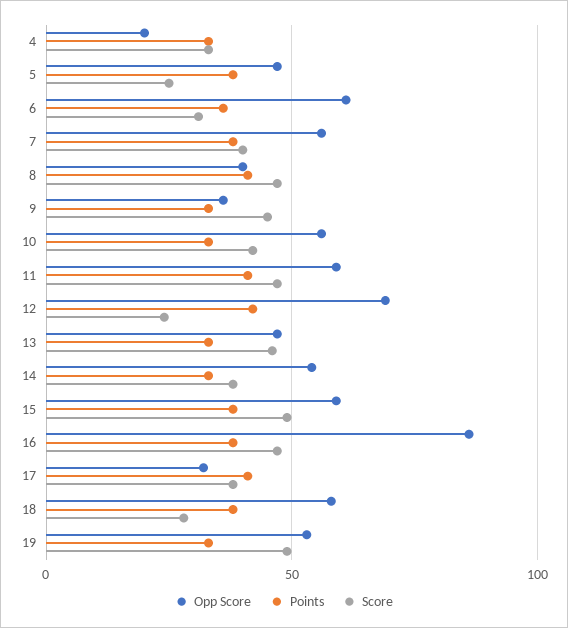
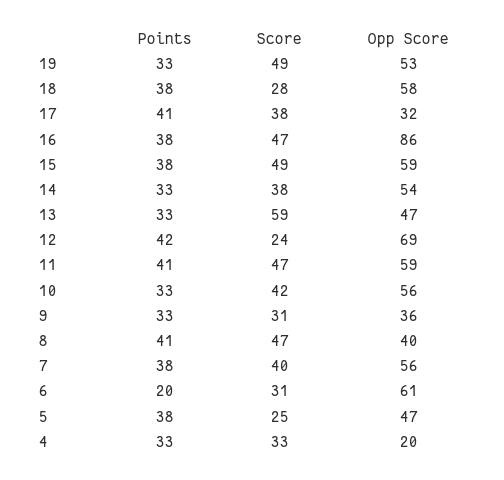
  {
    "Opp Score": {
      "4": 20,
      "5": 47,
      "6": 61,
      "7": 56,
      "8": 40,
      "9": 36,
      "10": 56,
      "11": 59,
      "12": 69,
      "13": 47,
      "14": 54,
      "15": 59,
      "16": 86,
      "17": 32,
      "18": 58,
      "19": 53
    },
    "Points": {
      "4": 33,
      "5": 38,
-     "6": 35,
+     "6": 20,
      "7": 38,
      "8": 41,
      "9": 33,
      "10": 33,
      "11": 41,
      "12": 42,
      "13": 33,
      "14": 33,
      "15": 38,
      "16": 38,
      "17": 41,
      "18": 38,
      "19": 33
    },
    "Score": {
      "4": 33,
      "5": 25,
      "6": 31,
      "7": 40,
      "8": 47,
-     "9": 45,
+     "9": 31,
      "10": 42,
      "11": 47,
      "12": 24,
-     "13": 45,
+     "13": 59,
      "14": 38,
      "15": 49,
      "16": 47,
      "17": 38,
      "18": 28,
      "19": 49
    }
  }

